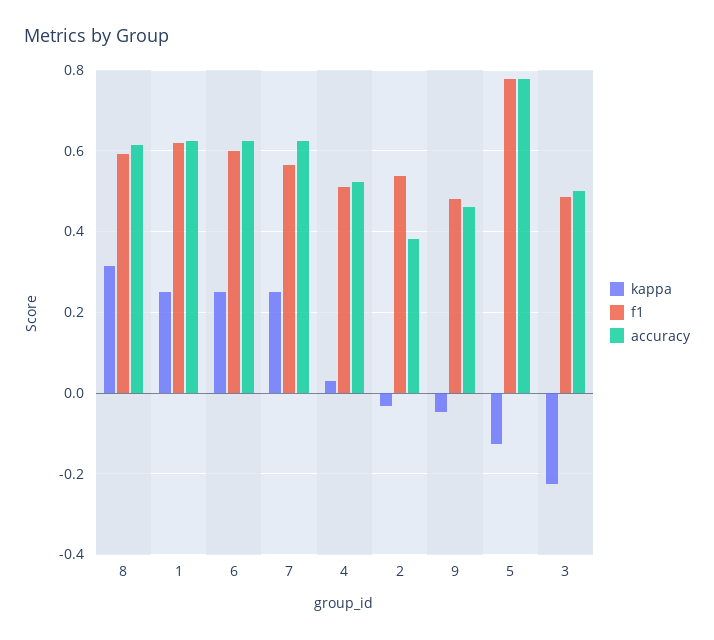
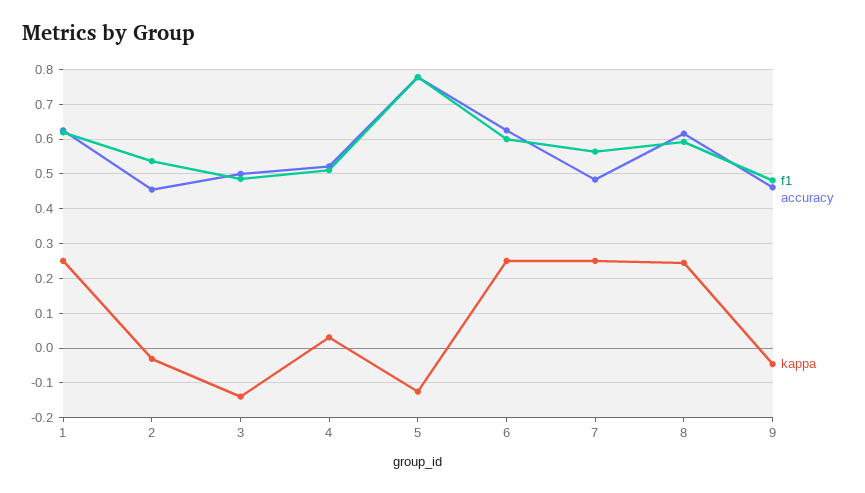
  {
    "kappa": {
-     "8": 0.32,
+     "8": 0.24,
      "1": 0.26,
      "6": 0.26,
      "7": 0.26,
      "4": 0.04,
      "2": -0.04,
      "9": -0.04,
      "5": -0.12,
-     "3": -0.22
+     "3": -0.14
    },
    "f1": {
      "8": 0.6,
      "1": 0.62,
      "6": 0.6,
      "7": 0.56,
      "4": 0.52,
      "2": 0.54,
      "9": 0.48,
      "5": 0.78,
      "3": 0.48
    },
    "accuracy": {
      "8": 0.62,
      "1": 0.62,
      "6": 0.62,
-     "7": 0.62,
+     "7": 0.48,
      "4": 0.52,
-     "2": 0.38,
+     "2": 0.46,
      "9": 0.46,
      "5": 0.78,
      "3": 0.5
    }
  }

